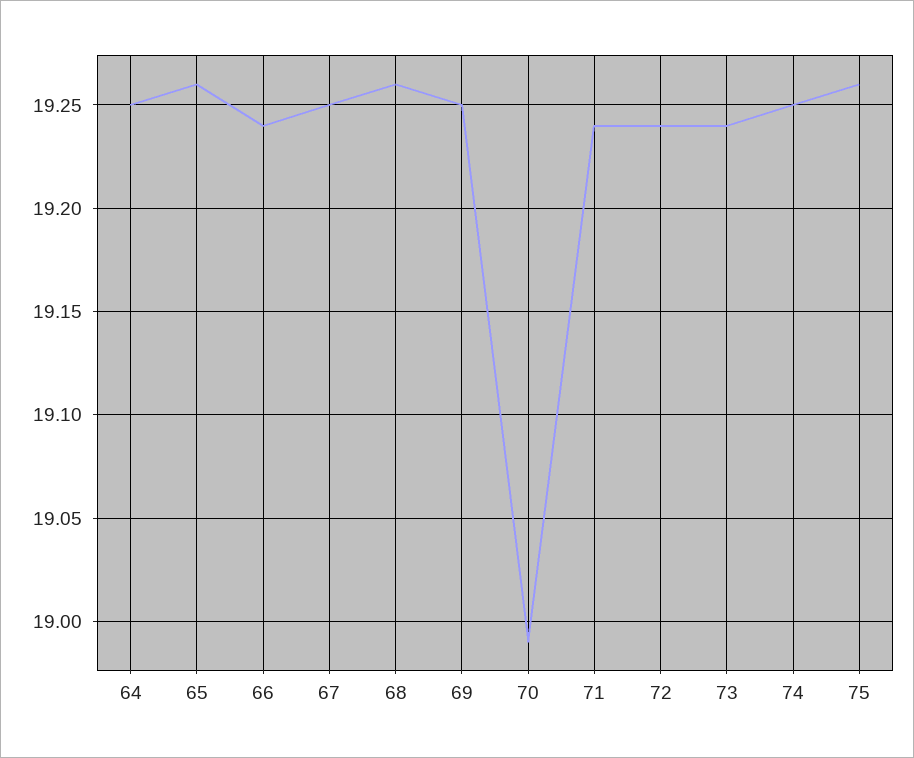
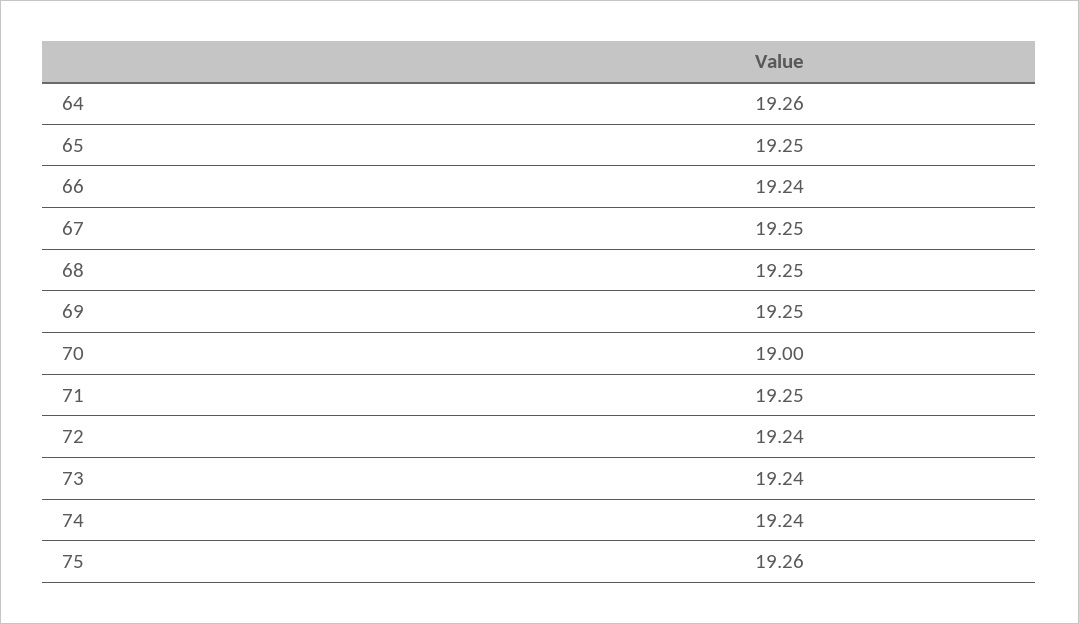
  {
-   "64": 19.25,
+   "64": 19.26,
-   "65": 19.26,
+   "65": 19.25,
    "66": 19.24,
    "67": 19.25,
-   "68": 19.26,
+   "68": 19.25,
    "69": 19.25,
-   "70": 18.99,
+   "70": 19,
-   "71": 19.24,
+   "71": 19.25,
    "72": 19.24,
    "73": 19.24,
-   "74": 19.25,
+   "74": 19.24,
    "75": 19.26
  }

